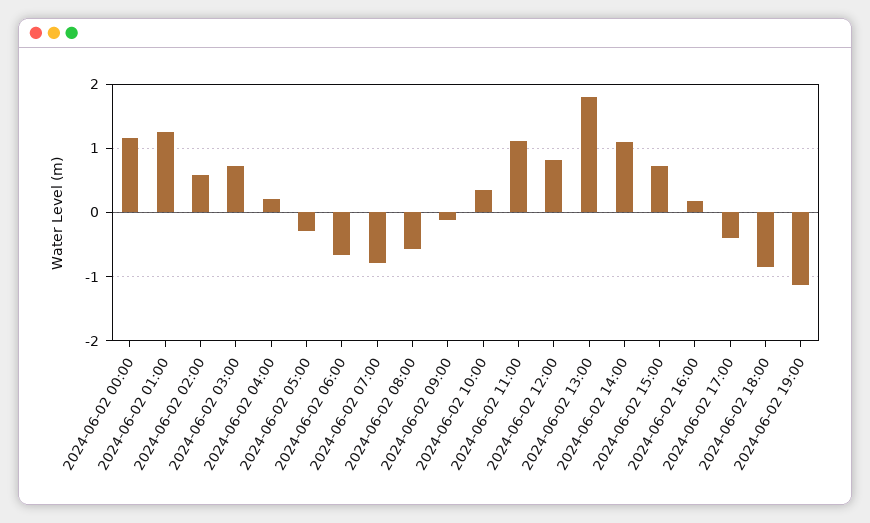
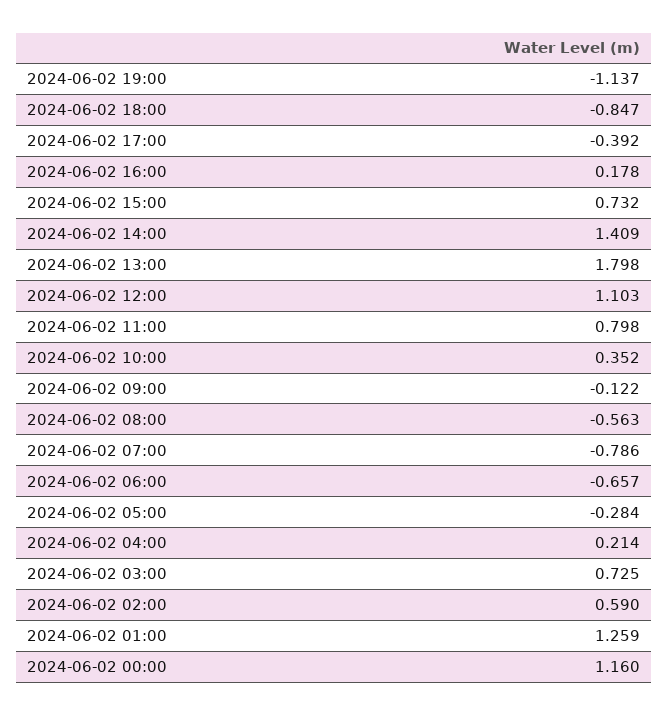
  {
    "2024-06-02 00:00": 1.16,
    "2024-06-02 01:00": 1.259,
    "2024-06-02 02:00": 0.59,
    "2024-06-02 03:00": 0.725,
    "2024-06-02 04:00": 0.214,
    "2024-06-02 05:00": -0.284,
    "2024-06-02 06:00": -0.657,
    "2024-06-02 07:00": -0.786,
    "2024-06-02 08:00": -0.563,
    "2024-06-02 09:00": -0.122,
    "2024-06-02 10:00": 0.352,
-   "2024-06-02 11:00": 1.1,
+   "2024-06-02 11:00": 0.798,
-   "2024-06-02 12:00": 0.8,
+   "2024-06-02 12:00": 1.103,
    "2024-06-02 13:00": 1.798,
-   "2024-06-02 14:00": 1.1,
+   "2024-06-02 14:00": 1.409,
    "2024-06-02 15:00": 0.732,
    "2024-06-02 16:00": 0.178,
    "2024-06-02 17:00": -0.392,
    "2024-06-02 18:00": -0.847,
    "2024-06-02 19:00": -1.137
  }

